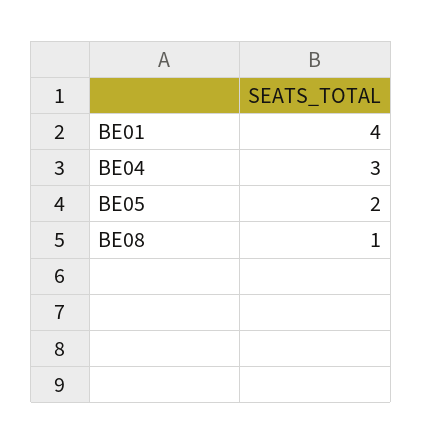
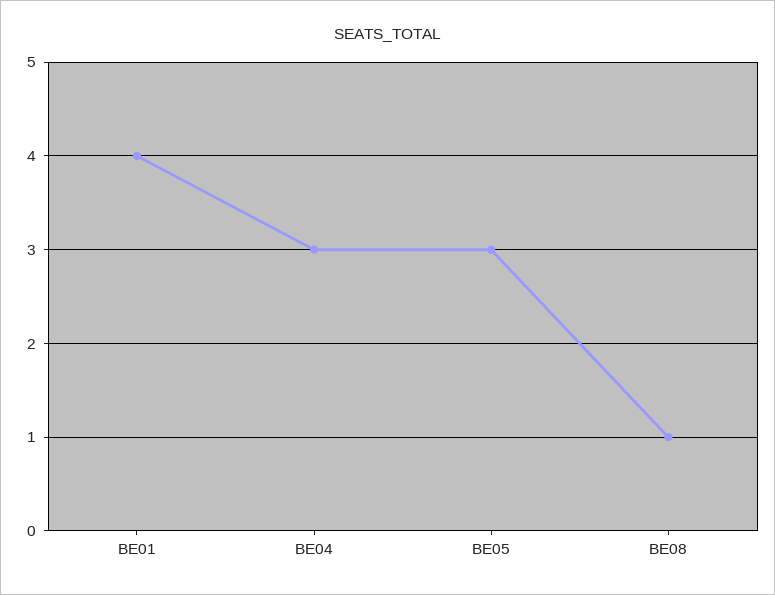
  {
    "BE01": 4,
    "BE04": 3,
-   "BE05": 2,
+   "BE05": 3,
    "BE08": 1
  }

